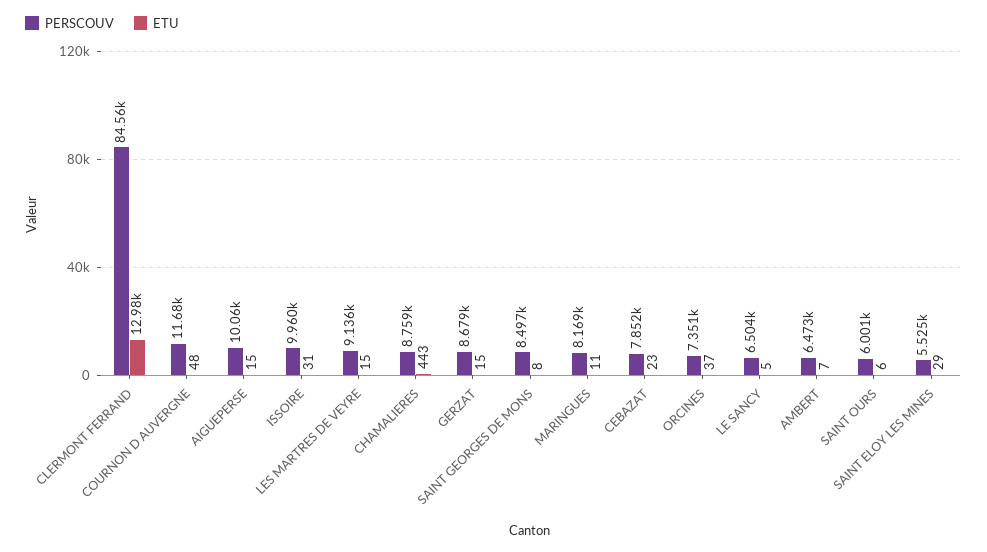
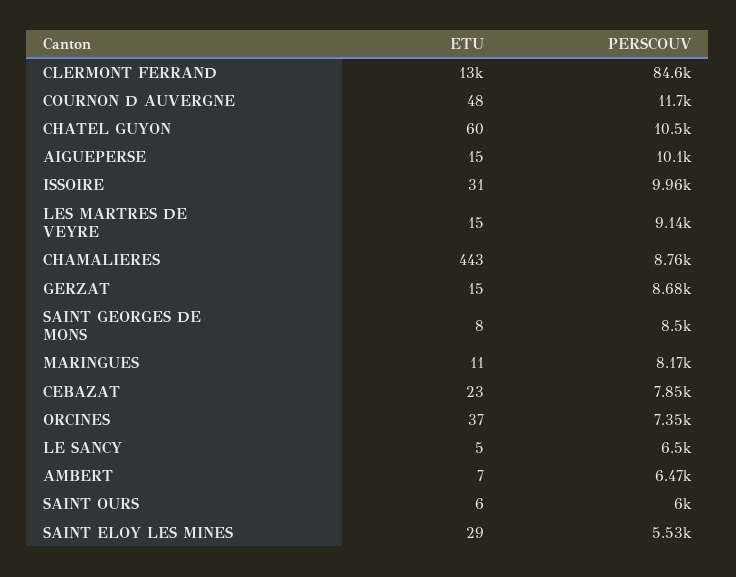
  {
    "PERSCOUV": {
      "CLERMONT FERRAND": 84560,
      "COURNON D AUVERGNE": 11680,
      "AIGUEPERSE": 10060,
      "ISSOIRE": 9960,
      "LES MARTRES DE VEYRE": 9136,
      "CHAMALIERES": 8759,
      "GERZAT": 8679,
      "SAINT GEORGES DE MONS": 8497,
      "MARINGUES": 8169,
      "CEBAZAT": 7852,
      "ORCINES": 7351,
      "LE SANCY": 6504,
      "AMBERT": 6473,
      "SAINT OURS": 6001,
-     "SAINT ELOY LES MINES": 5525
+     "SAINT ELOY LES MINES": 5525,
+     "CHATEL GUYON": 10500
    },
    "ETU": {
      "CLERMONT FERRAND": 12980,
      "COURNON D AUVERGNE": 48,
      "AIGUEPERSE": 15,
      "ISSOIRE": 31,
      "LES MARTRES DE VEYRE": 15,
      "CHAMALIERES": 443,
      "GERZAT": 15,
      "SAINT GEORGES DE MONS": 8,
      "MARINGUES": 11,
      "CEBAZAT": 23,
      "ORCINES": 37,
      "LE SANCY": 5,
      "AMBERT": 7,
      "SAINT OURS": 6,
-     "SAINT ELOY LES MINES": 29
+     "SAINT ELOY LES MINES": 29,
+     "CHATEL GUYON": 60
    }
  }

